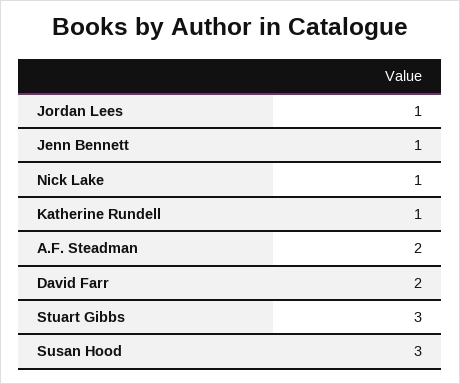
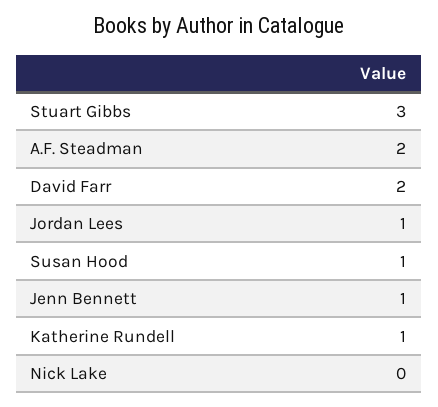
  {
    "Jordan Lees": 1,
    "Jenn Bennett": 1,
-   "Nick Lake": 1,
+   "Nick Lake": 0,
    "Katherine Rundell": 1,
    "A.F. Steadman": 2,
    "David Farr": 2,
    "Stuart Gibbs": 3,
-   "Susan Hood": 3
+   "Susan Hood": 1
  }

